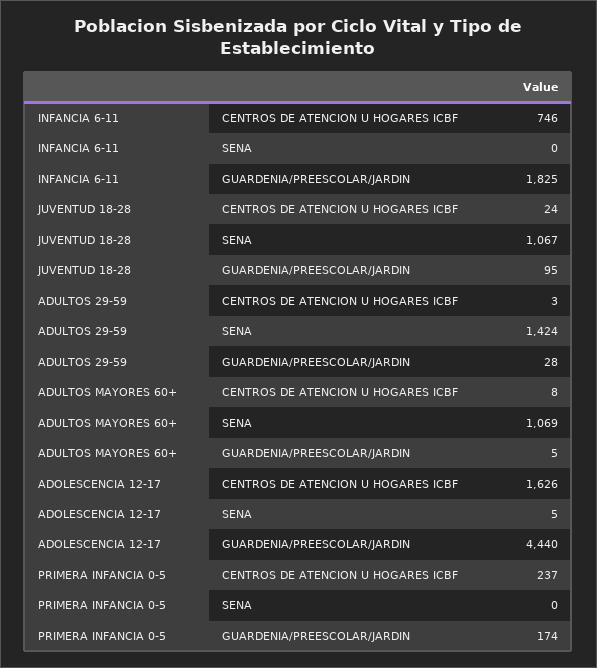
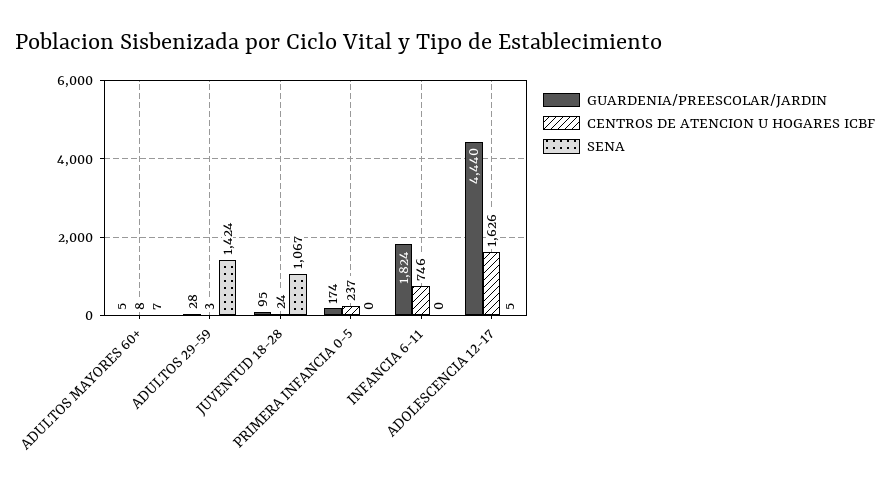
  {
    "CENTROS DE ATENCION U HOGARES ICBF": {
      "INFANCIA 6-11": 746,
      "JUVENTUD 18-28": 24,
      "ADULTOS 29-59": 3,
      "ADULTOS MAYORES 60+": 8,
      "ADOLESCENCIA 12-17": 1626,
      "PRIMERA INFANCIA 0-5": 237
    },
    "SENA": {
      "INFANCIA 6-11": 0,
      "JUVENTUD 18-28": 1067,
      "ADULTOS 29-59": 1424,
-     "ADULTOS MAYORES 60+": 1069,
+     "ADULTOS MAYORES 60+": 7,
      "ADOLESCENCIA 12-17": 5,
      "PRIMERA INFANCIA 0-5": 0
    },
    "GUARDENIA/PREESCOLAR/JARDIN": {
-     "INFANCIA 6-11": 1825,
+     "INFANCIA 6-11": 1824,
      "JUVENTUD 18-28": 95,
      "ADULTOS 29-59": 28,
      "ADULTOS MAYORES 60+": 5,
      "ADOLESCENCIA 12-17": 4440,
      "PRIMERA INFANCIA 0-5": 174
    }
  }

